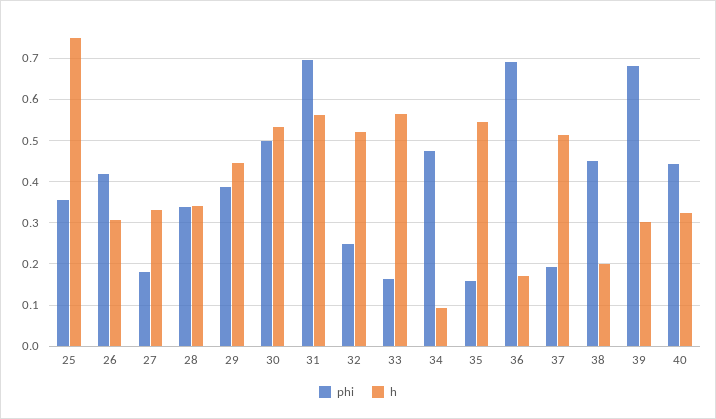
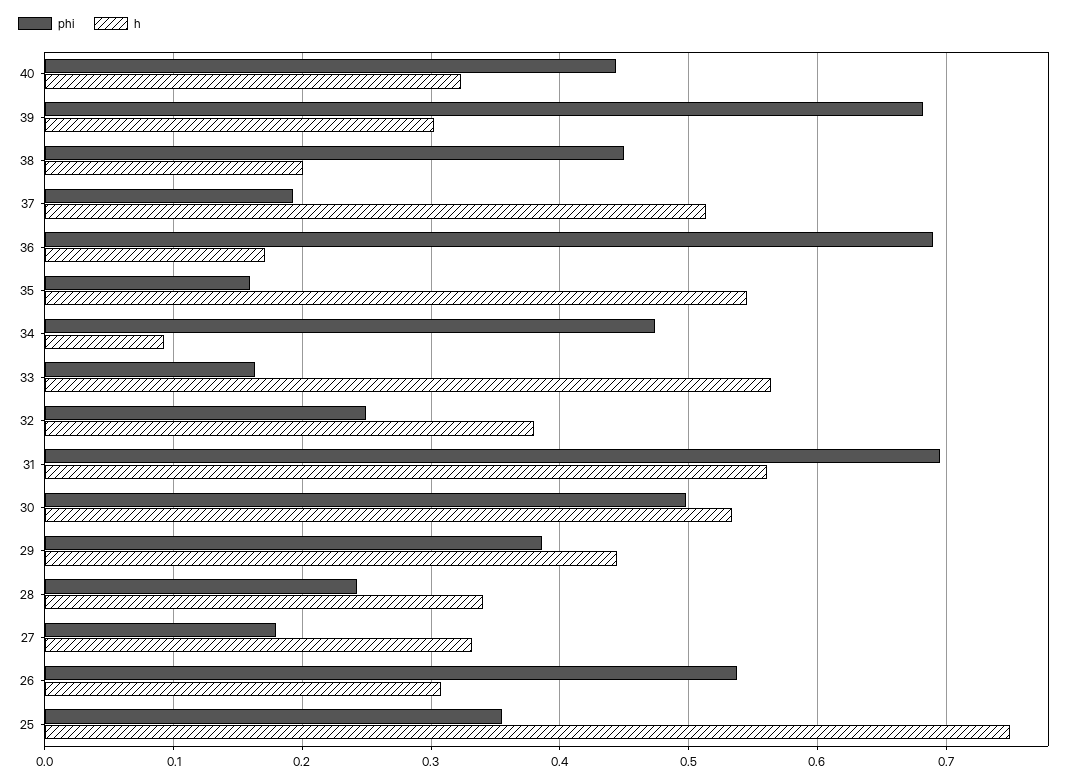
  {
    "phi": {
      "25": 0.36,
-     "26": 0.42,
+     "26": 0.54,
      "27": 0.18,
-     "28": 0.34,
+     "28": 0.24,
      "29": 0.39,
      "30": 0.5,
      "31": 0.7,
      "32": 0.25,
      "33": 0.16,
      "34": 0.47,
      "35": 0.16,
      "36": 0.69,
      "37": 0.19,
      "38": 0.45,
      "39": 0.68,
      "40": 0.44
    },
    "h": {
      "25": 0.75,
      "26": 0.31,
      "27": 0.33,
      "28": 0.34,
      "29": 0.44,
      "30": 0.53,
      "31": 0.56,
-     "32": 0.52,
+     "32": 0.38,
      "33": 0.56,
      "34": 0.09,
      "35": 0.55,
      "36": 0.17,
      "37": 0.51,
      "38": 0.2,
      "39": 0.3,
      "40": 0.32
    }
  }

